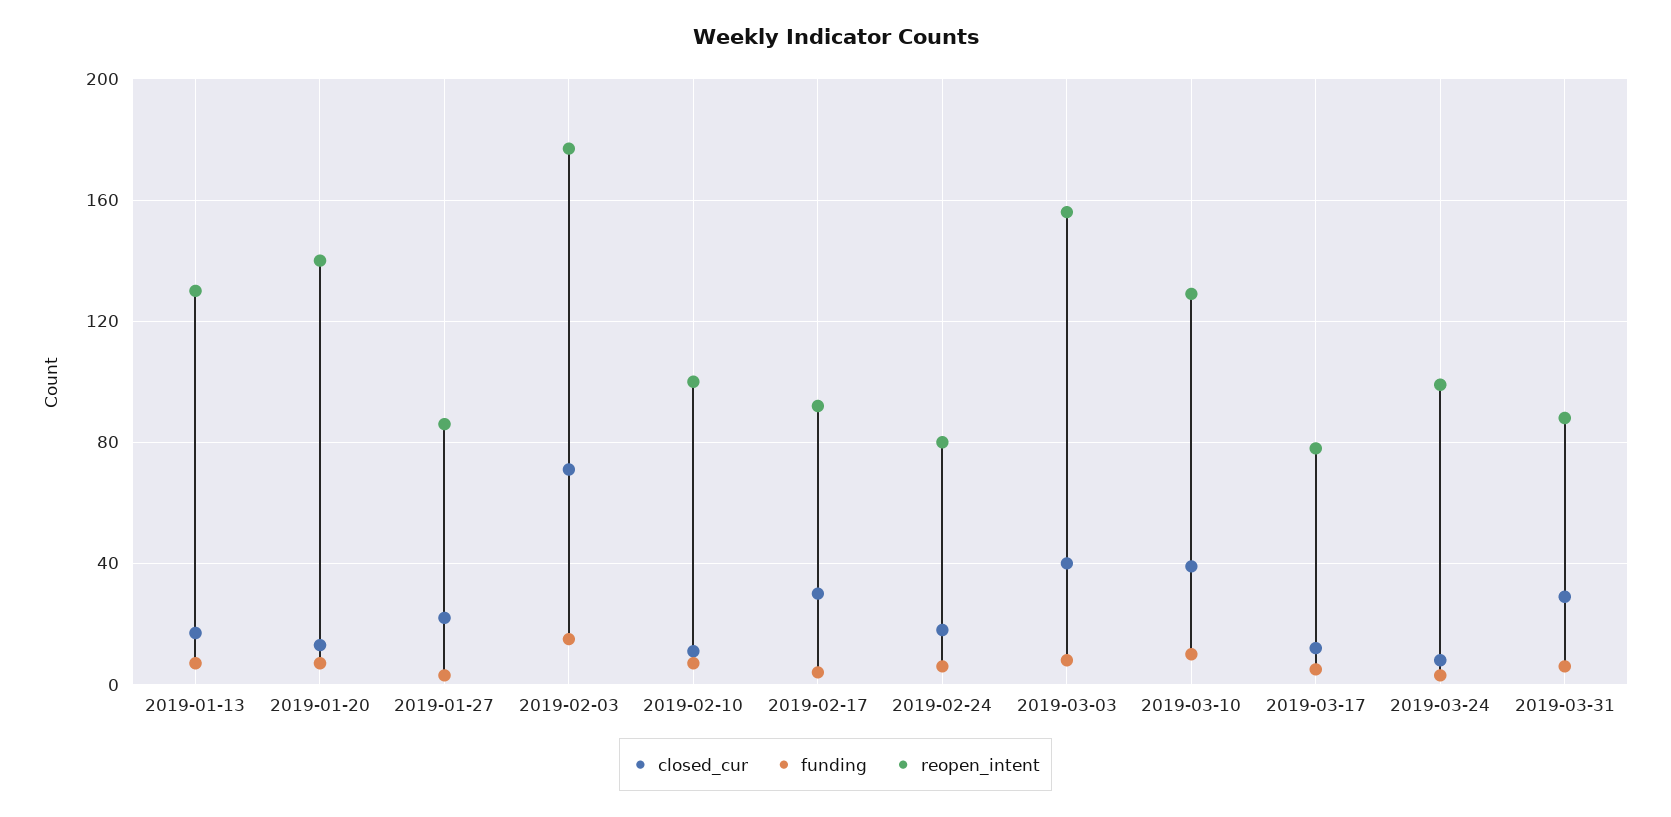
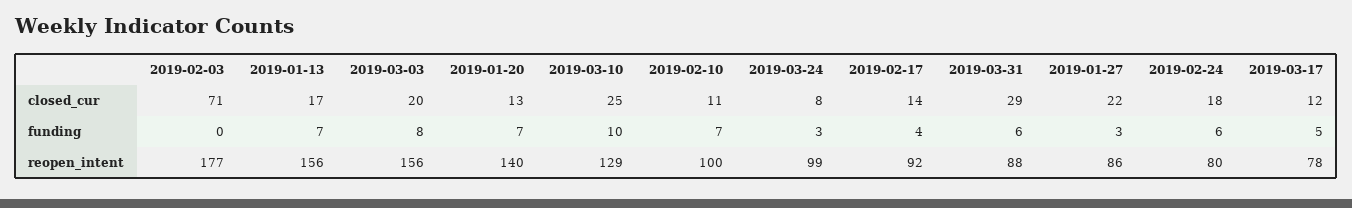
  {
    "closed_cur": {
      "2019-01-13": 17,
      "2019-01-20": 13,
      "2019-01-27": 22,
      "2019-02-03": 71,
      "2019-02-10": 11,
-     "2019-02-17": 30,
+     "2019-02-17": 14,
      "2019-02-24": 18,
-     "2019-03-03": 40,
+     "2019-03-03": 20,
-     "2019-03-10": 40,
+     "2019-03-10": 25,
      "2019-03-17": 12,
      "2019-03-24": 8,
      "2019-03-31": 29
    },
    "funding": {
      "2019-01-13": 7,
      "2019-01-20": 7,
      "2019-01-27": 3,
-     "2019-02-03": 15,
+     "2019-02-03": 0,
      "2019-02-10": 7,
      "2019-02-17": 4,
      "2019-02-24": 6,
      "2019-03-03": 8,
      "2019-03-10": 10,
      "2019-03-17": 5,
      "2019-03-24": 3,
      "2019-03-31": 6
    },
    "reopen_intent": {
-     "2019-01-13": 130,
+     "2019-01-13": 156,
      "2019-01-20": 140,
      "2019-01-27": 86,
      "2019-02-03": 177,
      "2019-02-10": 100,
      "2019-02-17": 92,
      "2019-02-24": 80,
      "2019-03-03": 156,
      "2019-03-10": 129,
      "2019-03-17": 78,
      "2019-03-24": 99,
      "2019-03-31": 88
    }
  }

